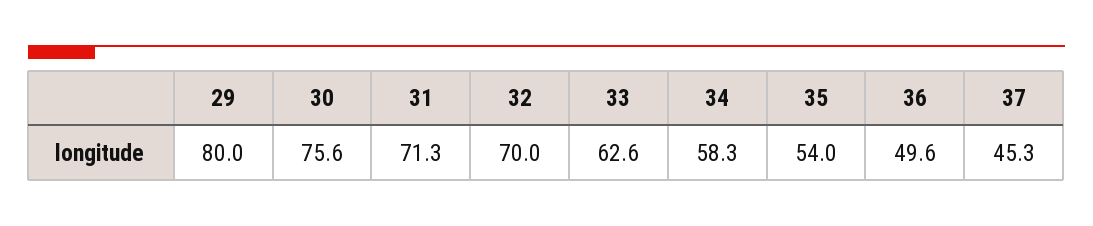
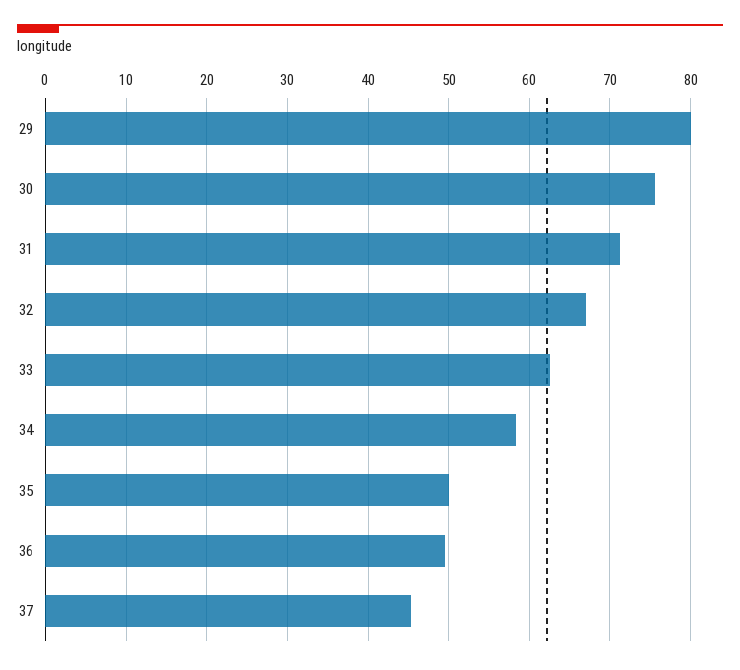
  {
    "29": 80,
    "30": 75.6,
    "31": 71.3,
-   "32": 70,
+   "32": 67,
    "33": 62.6,
    "34": 58.3,
-   "35": 54,
+   "35": 50,
    "36": 49.6,
    "37": 45.3
  }

